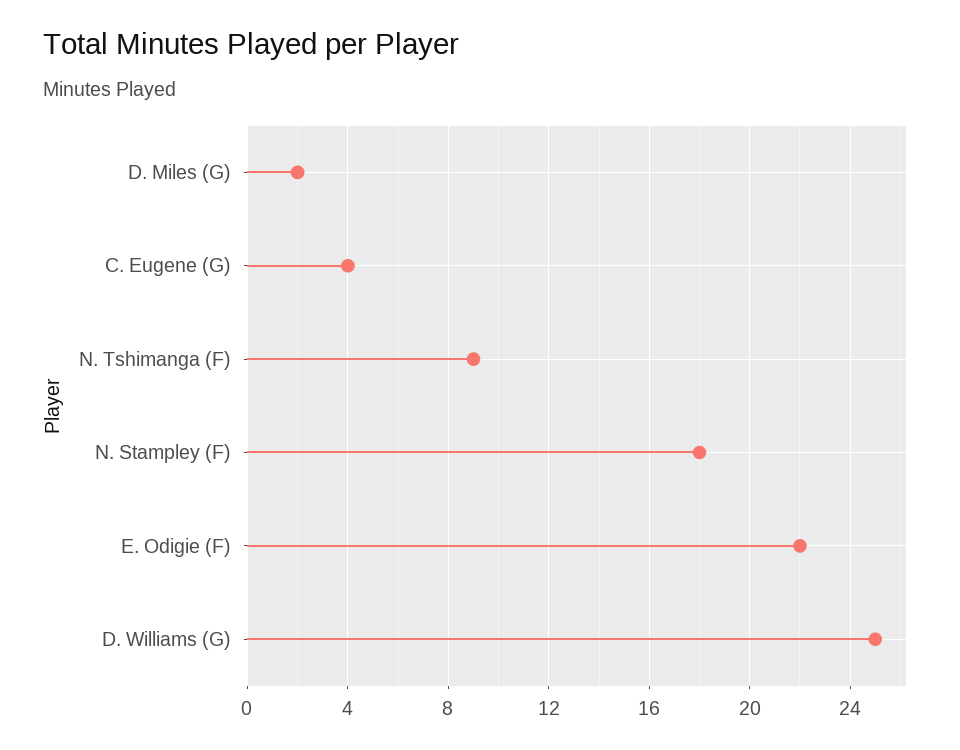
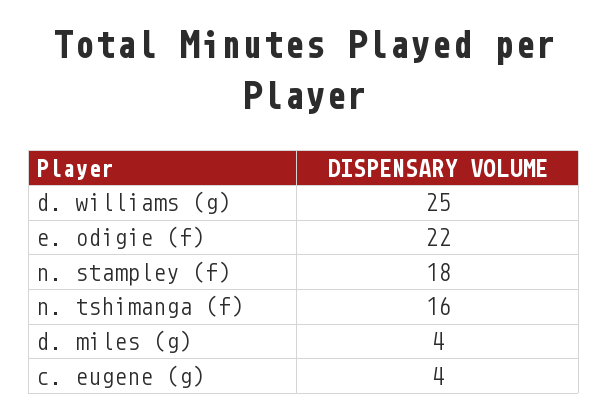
  {
-   "D. Miles (G)": 2,
+   "D. Miles (G)": 4,
    "C. Eugene (G)": 4,
-   "N. Tshimanga (F)": 9,
+   "N. Tshimanga (F)": 16,
    "N. Stampley (F)": 18,
    "E. Odigie (F)": 22,
    "D. Williams (G)": 25
  }

